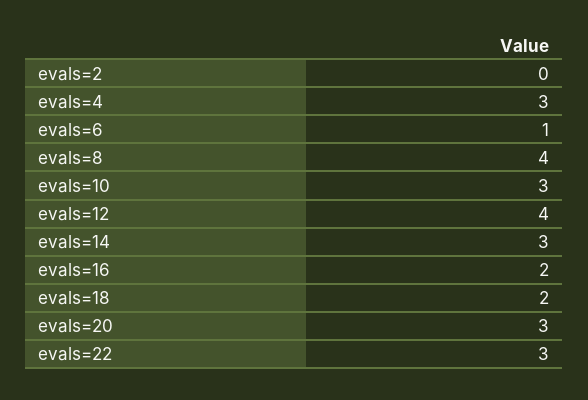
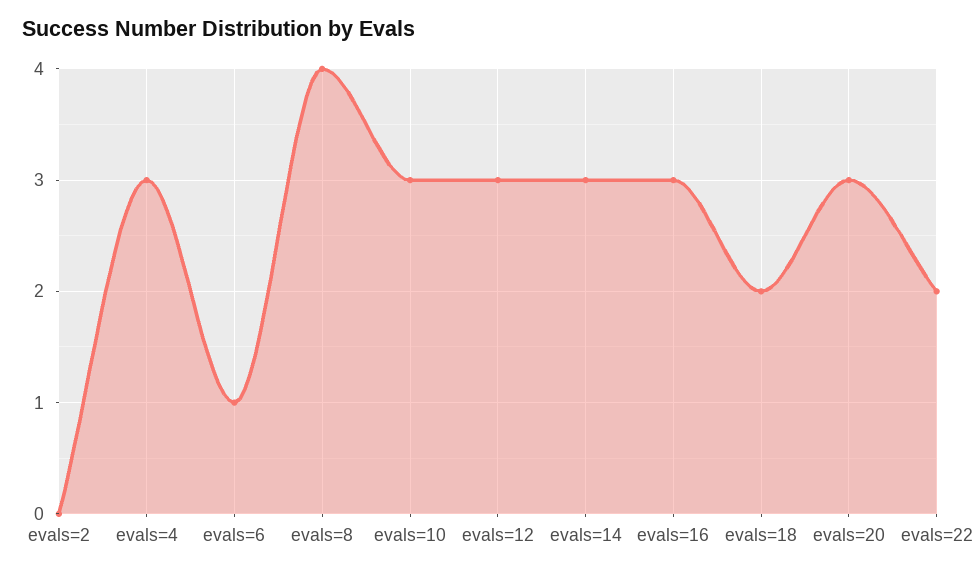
  {
    "evals=2": 0,
    "evals=4": 3,
    "evals=6": 1,
    "evals=8": 4,
    "evals=10": 3,
-   "evals=12": 4,
+   "evals=12": 3,
    "evals=14": 3,
-   "evals=16": 2,
+   "evals=16": 3,
    "evals=18": 2,
    "evals=20": 3,
-   "evals=22": 3
+   "evals=22": 2
  }

